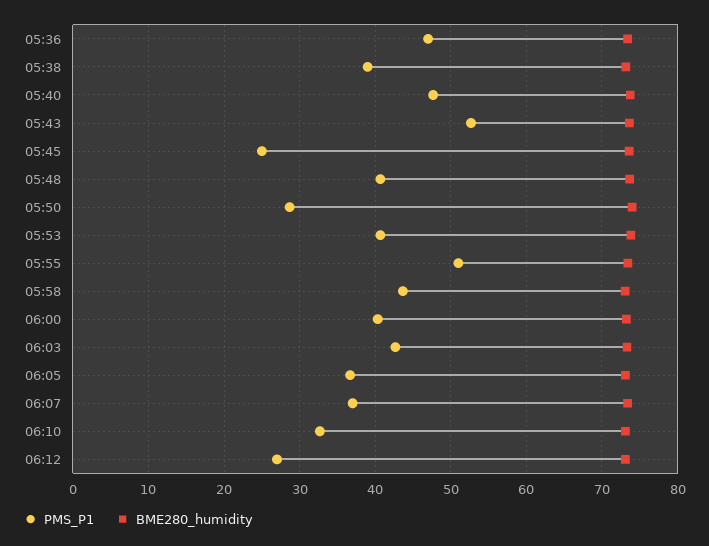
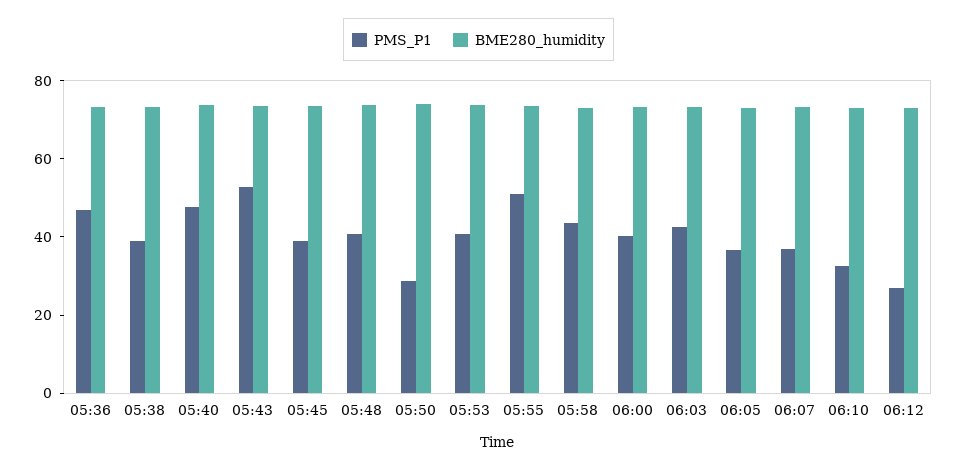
  {
    "PMS_P1": {
      "05:36": 47,
      "05:38": 39,
      "05:40": 48,
      "05:43": 53,
-     "05:45": 25,
+     "05:45": 40,
      "05:48": 41,
      "05:50": 29,
      "05:53": 41,
      "05:55": 51,
      "05:58": 44,
      "06:00": 40,
      "06:03": 43,
      "06:05": 37,
      "06:07": 37,
      "06:10": 33,
      "06:12": 27
    },
    "BME280_humidity": {
      "05:36": 73,
      "05:38": 73,
      "05:40": 74,
      "05:43": 74,
      "05:45": 74,
      "05:48": 74,
      "05:50": 74,
      "05:53": 74,
      "05:55": 73,
      "05:58": 73,
      "06:00": 73,
      "06:03": 73,
      "06:05": 73,
      "06:07": 73,
      "06:10": 73,
      "06:12": 73
    }
  }

